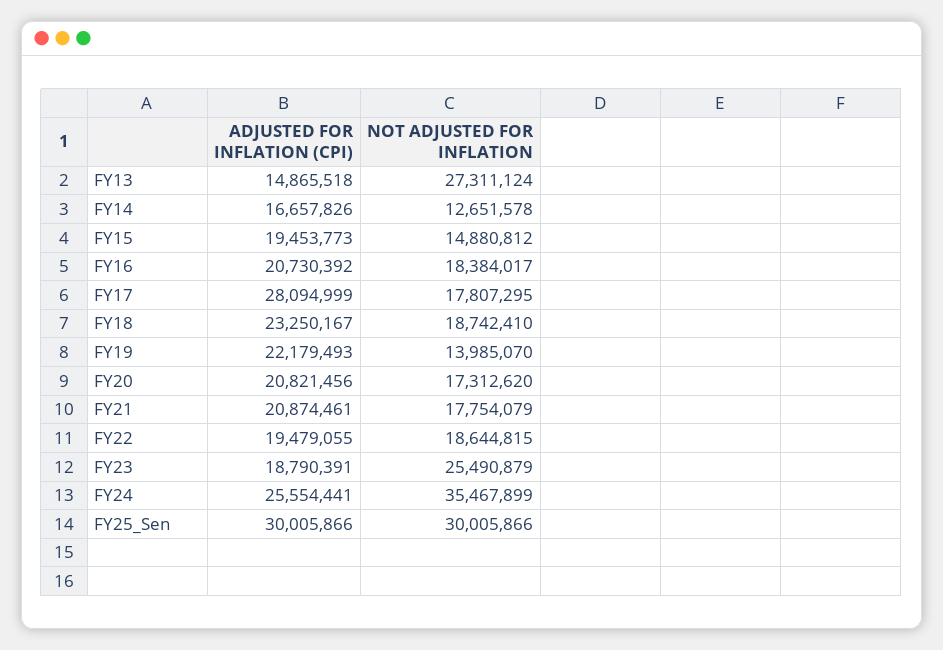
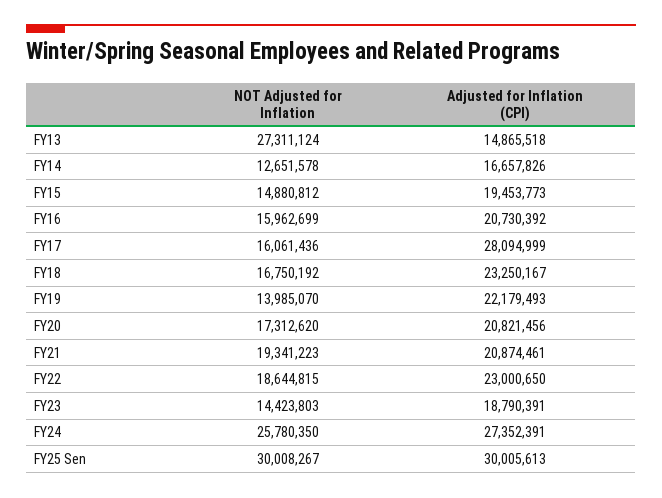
  {
    "ADJUSTED FOR INFLATION (CPI)": {
      "FY13": 14865518,
      "FY14": 16657826,
      "FY15": 19453773,
      "FY16": 20730392,
      "FY17": 28094999,
      "FY18": 23250167,
      "FY19": 22179493,
      "FY20": 20821456,
      "FY21": 20874461,
-     "FY22": 19479055,
+     "FY22": 23000650,
      "FY23": 18790391,
-     "FY24": 25554441,
+     "FY24": 27352391,
-     "FY25_Sen": 30005866
+     "FY25_Sen": 30005613
    },
    "NOT ADJUSTED FOR INFLATION": {
      "FY13": 27311124,
      "FY14": 12651578,
      "FY15": 14880812,
-     "FY16": 18384017,
+     "FY16": 15962699,
-     "FY17": 17807295,
+     "FY17": 16061436,
-     "FY18": 18742410,
+     "FY18": 16750192,
      "FY19": 13985070,
      "FY20": 17312620,
-     "FY21": 17754079,
+     "FY21": 19341223,
      "FY22": 18644815,
-     "FY23": 25490879,
+     "FY23": 14423803,
-     "FY24": 35467899,
+     "FY24": 25780350,
-     "FY25_Sen": 30005866
+     "FY25_Sen": 30008267
    }
  }

